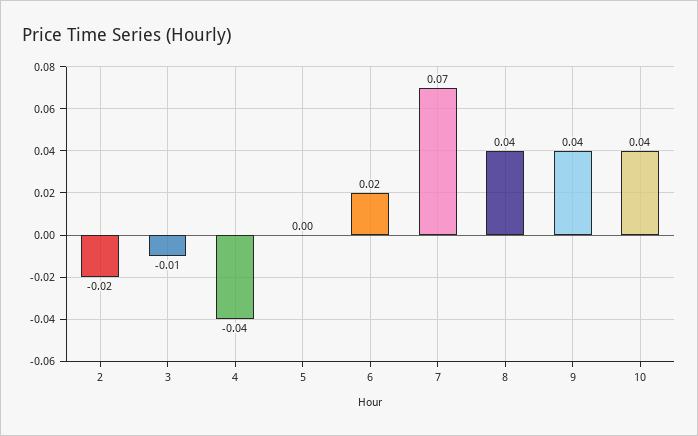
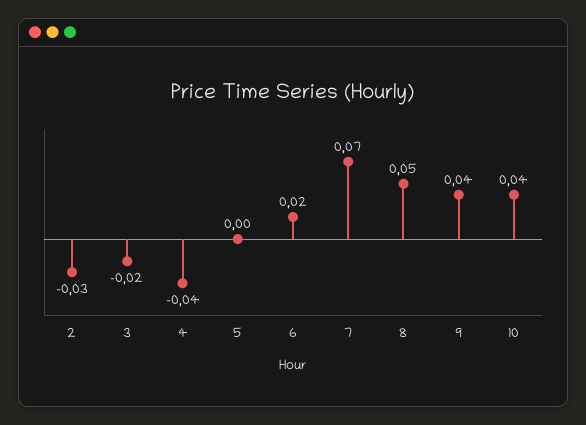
  {
-   "2": -0.02,
+   "2": -0.03,
-   "3": -0.01,
+   "3": -0.02,
    "4": -0.04,
    "5": 0,
    "6": 0.02,
    "7": 0.07,
-   "8": 0.04,
+   "8": 0.05,
    "9": 0.04,
    "10": 0.04
  }

